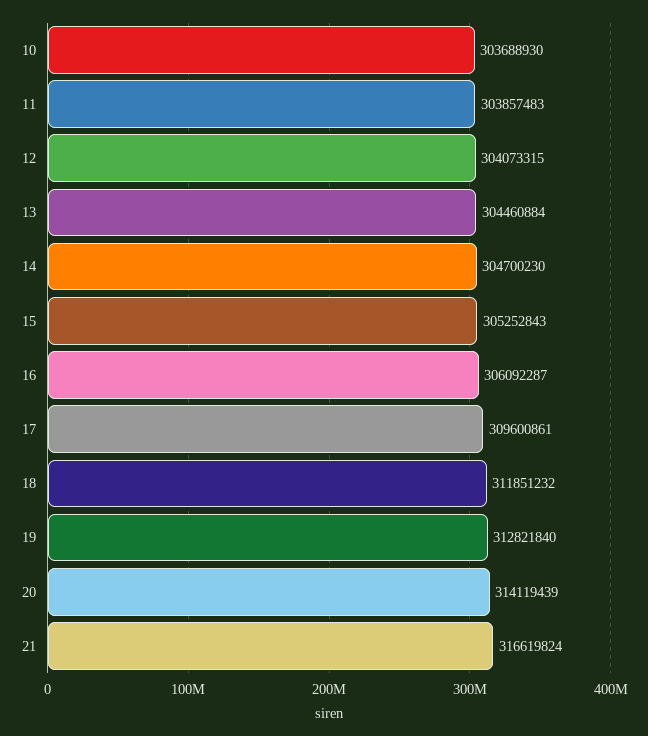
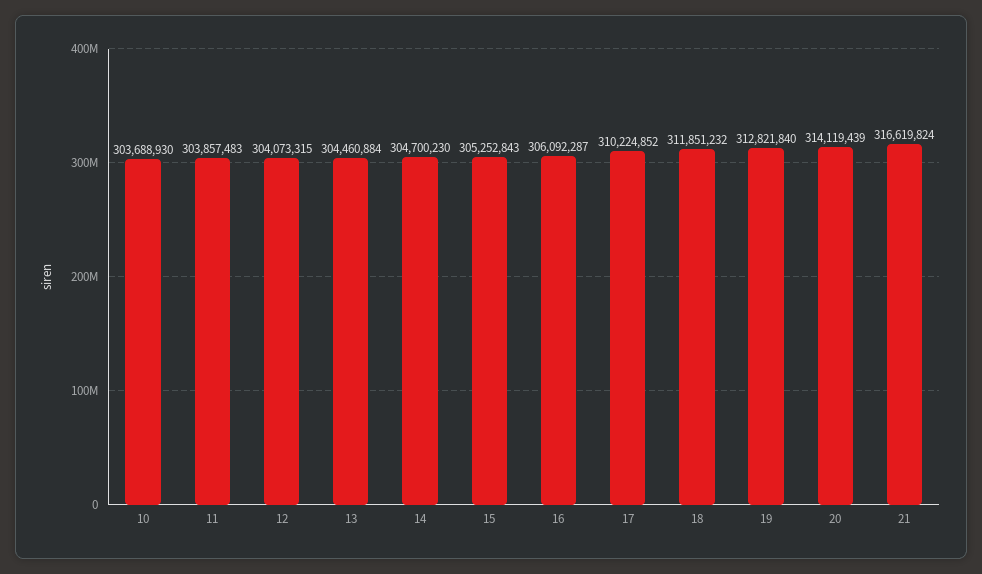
  {
    "10": 303688930,
    "11": 303857483,
    "12": 304073315,
    "13": 304460884,
    "14": 304700230,
    "15": 305252843,
    "16": 306092287,
-   "17": 309600861,
+   "17": 310224852,
    "18": 311851232,
    "19": 312821840,
    "20": 314119439,
    "21": 316619824
  }

